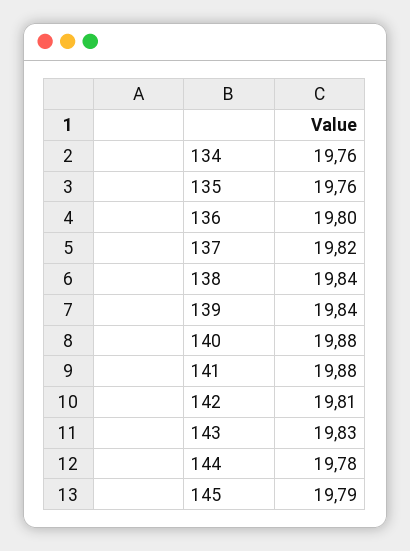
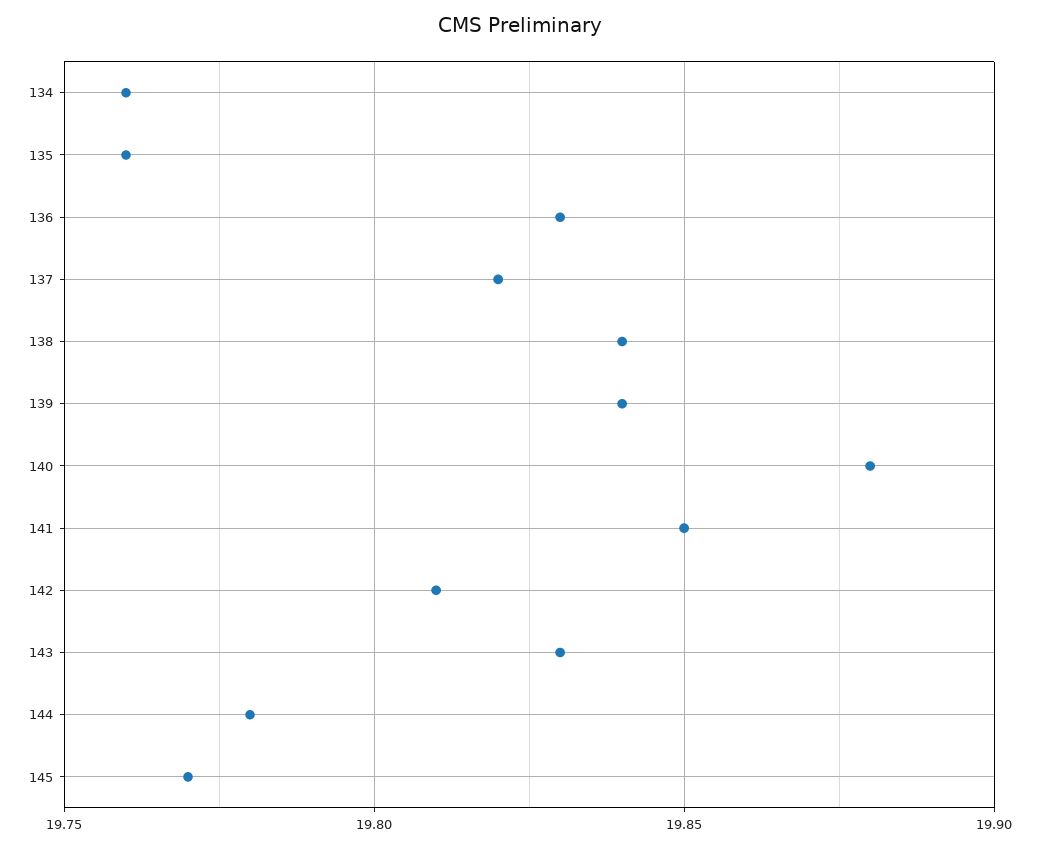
  {
    "134": 19.76,
    "135": 19.76,
-   "136": 19.8,
+   "136": 19.83,
    "137": 19.82,
    "138": 19.84,
    "139": 19.84,
    "140": 19.88,
-   "141": 19.88,
+   "141": 19.85,
    "142": 19.81,
    "143": 19.83,
    "144": 19.78,
-   "145": 19.79
+   "145": 19.77
  }

